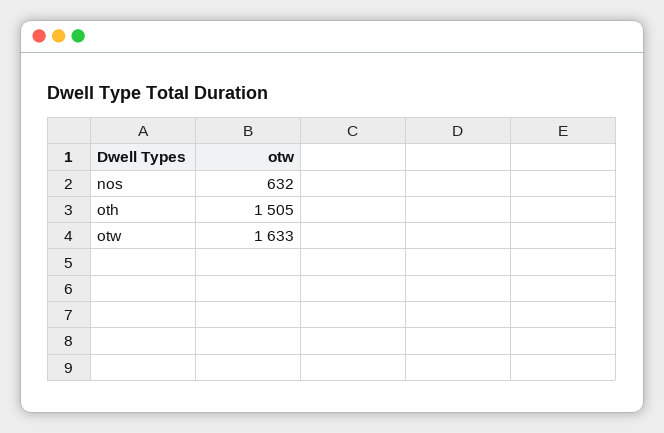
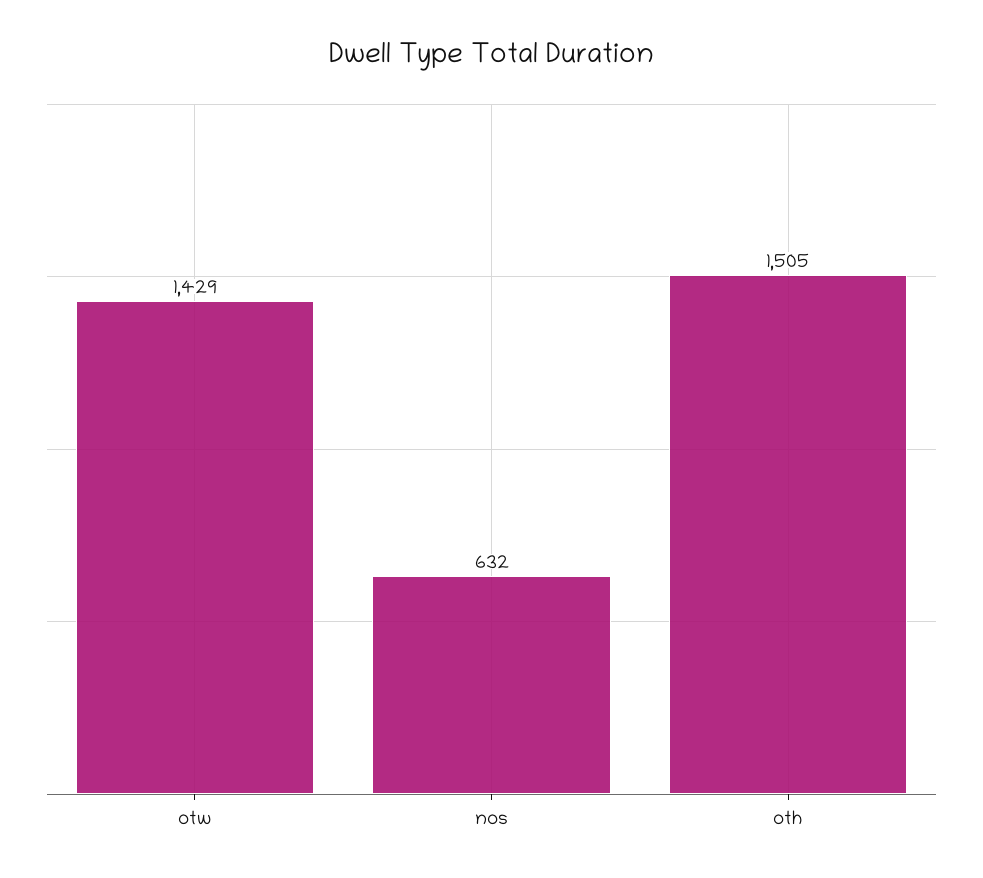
  {
    "nos": 632,
    "oth": 1505,
-   "otw": 1633
+   "otw": 1429
  }

